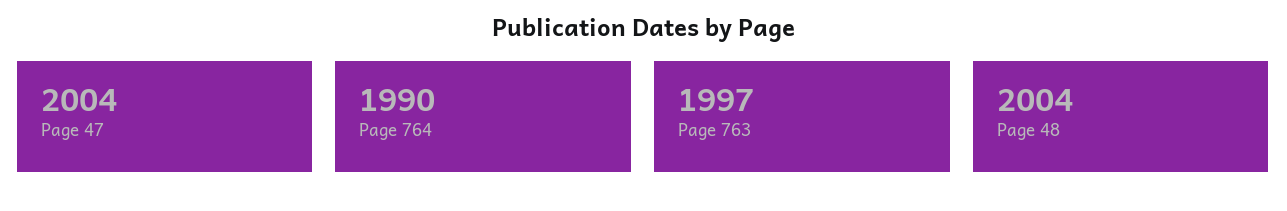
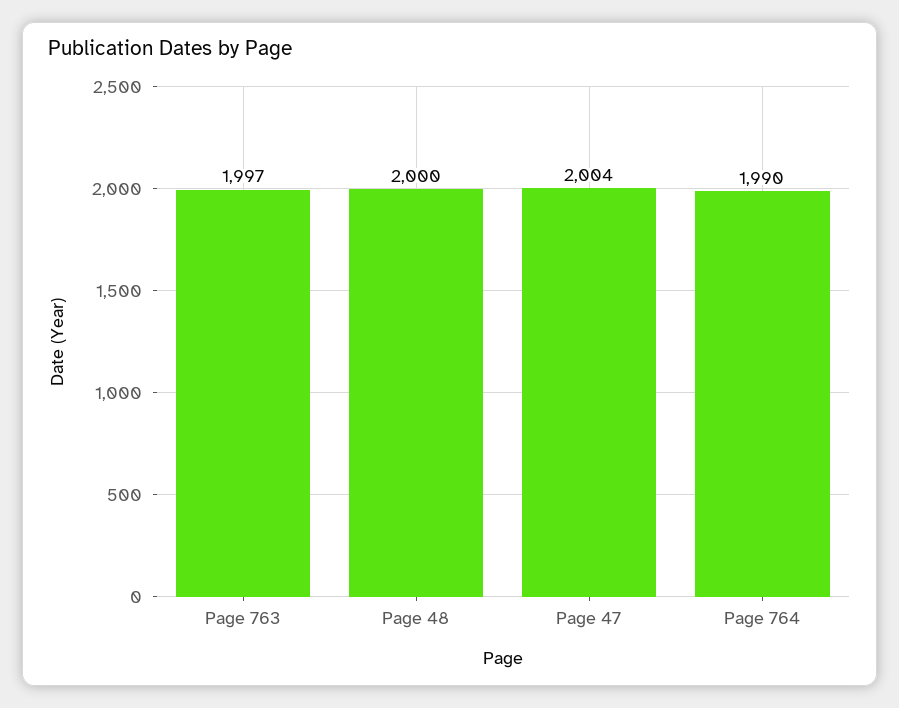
  {
    "Page 47": 2004,
    "Page 764": 1990,
    "Page 763": 1997,
-   "Page 48": 2004
+   "Page 48": 2000
  }

